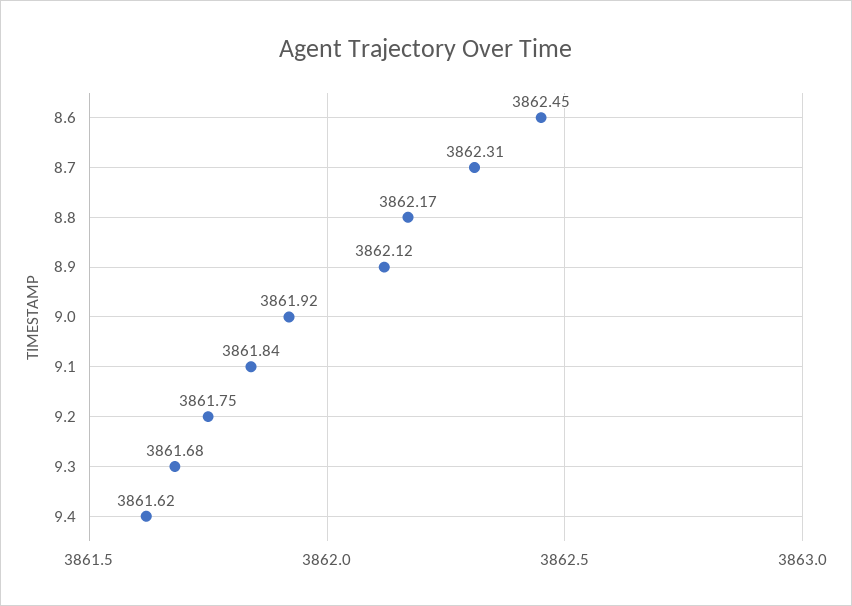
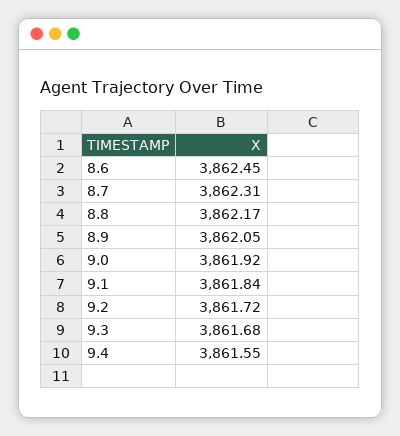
  {
    "8.6": 3862.45,
    "8.7": 3862.31,
    "8.8": 3862.17,
-   "8.9": 3862.12,
+   "8.9": 3862.05,
    "9.0": 3861.92,
    "9.1": 3861.84,
-   "9.2": 3861.75,
+   "9.2": 3861.72,
    "9.3": 3861.68,
-   "9.4": 3861.62
+   "9.4": 3861.55
  }

